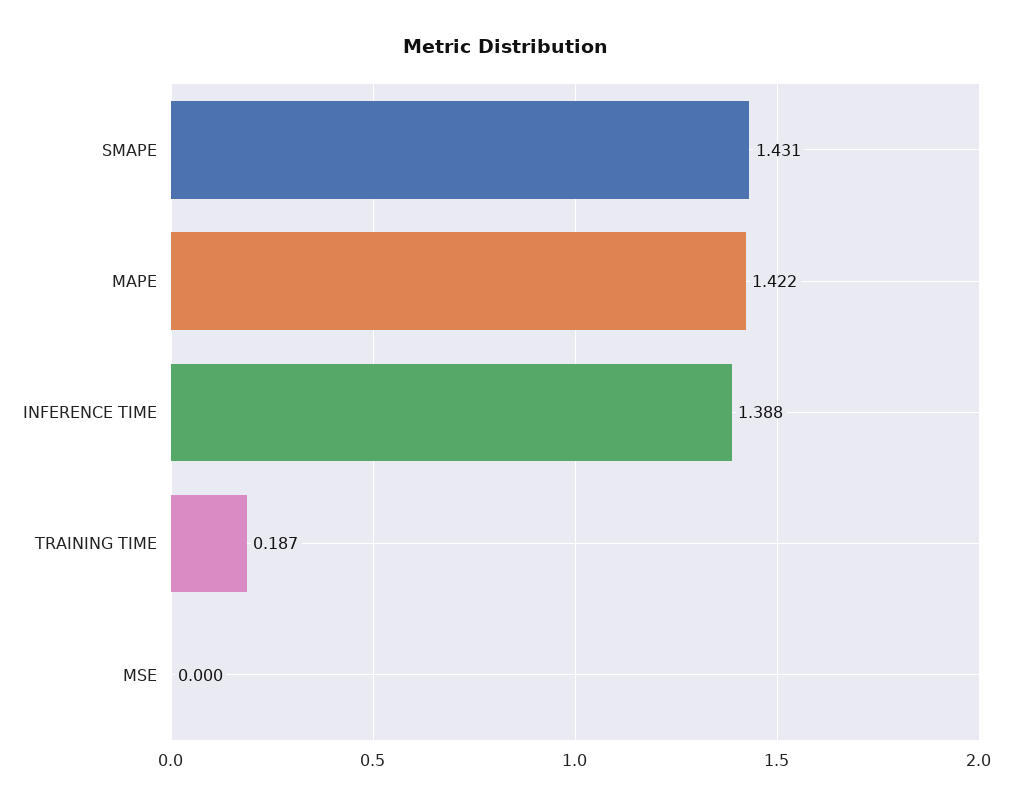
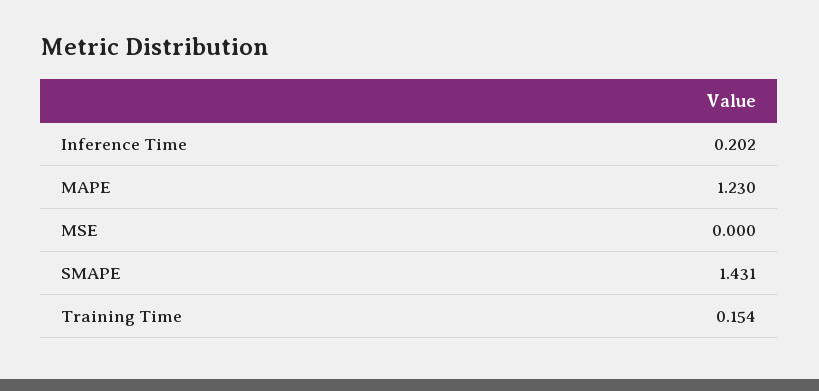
  {
    "SMAPE": 1.431,
-   "MAPE": 1.422,
+   "MAPE": 1.23,
-   "INFERENCE TIME": 1.388,
+   "INFERENCE TIME": 0.202,
-   "TRAINING TIME": 0.187,
+   "TRAINING TIME": 0.154,
    "MSE": 0
  }

